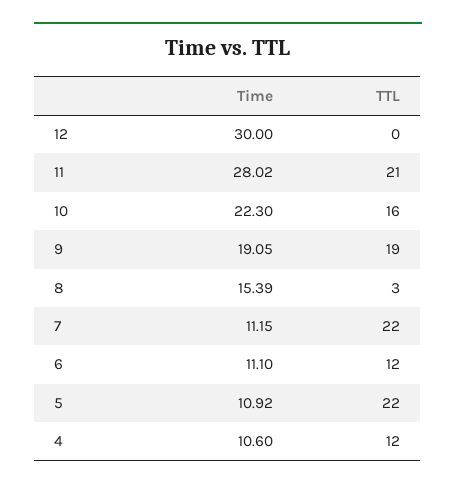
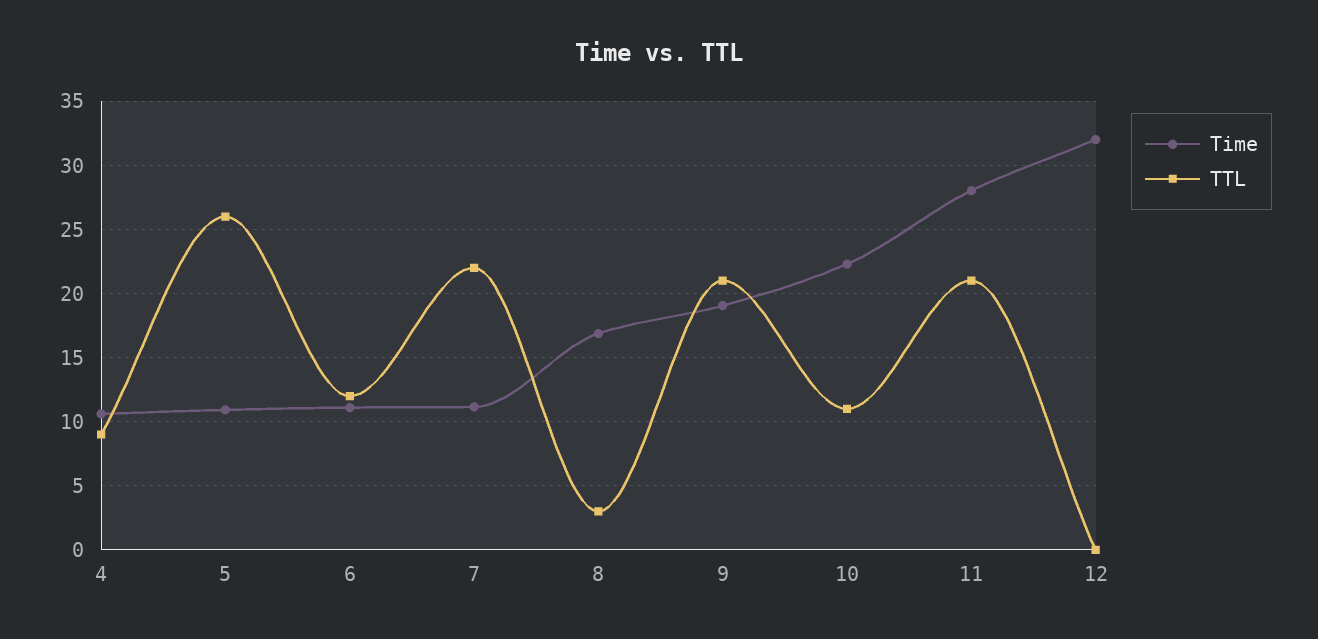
  {
    "Time": {
-     "12": 30,
+     "12": 32,
      "11": 28.02,
      "10": 22.3,
      "9": 19.05,
-     "8": 15.39,
+     "8": 17,
      "7": 11.15,
      "6": 11.1,
      "5": 10.92,
      "4": 10.6
    },
    "TTL": {
      "12": 0,
      "11": 21,
-     "10": 16,
+     "10": 11,
-     "9": 19,
+     "9": 21,
      "8": 3,
      "7": 22,
      "6": 12,
-     "5": 22,
+     "5": 26,
-     "4": 12
+     "4": 9
    }
  }

